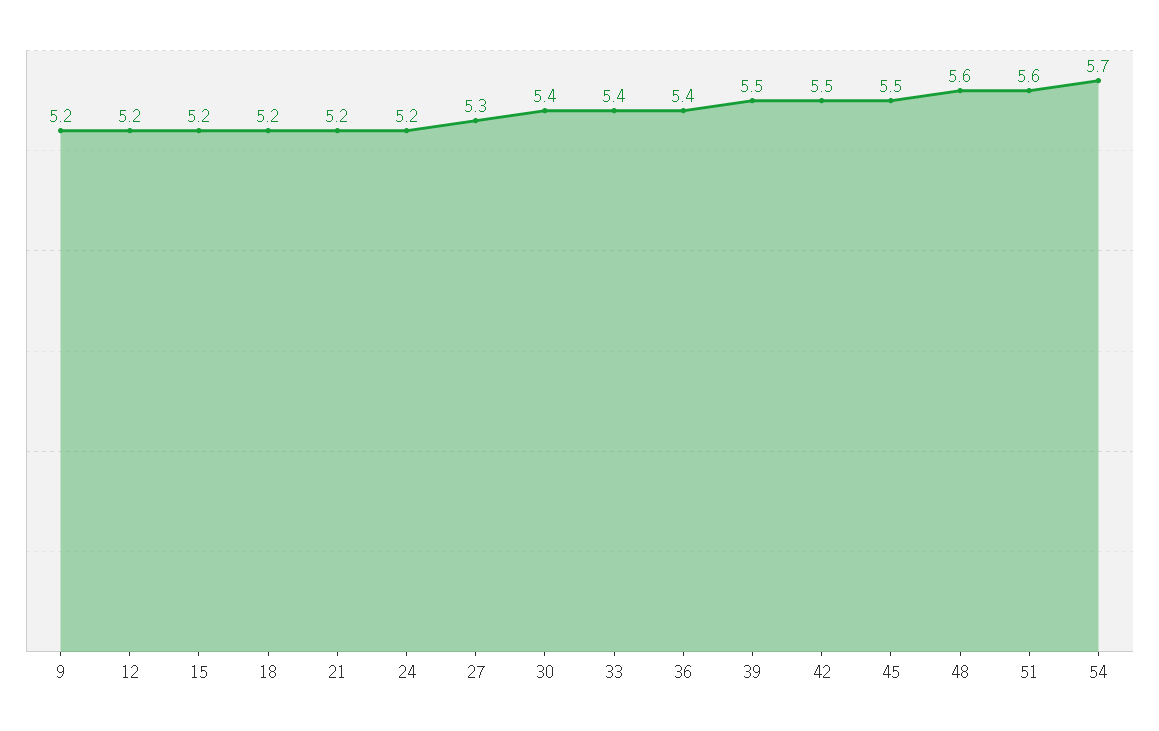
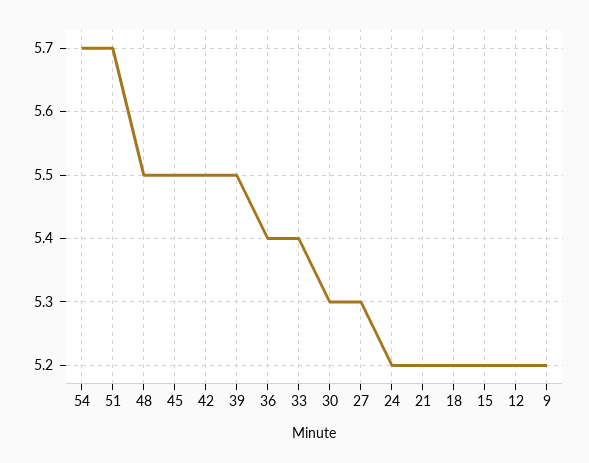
  {
    "9": 5.2,
    "12": 5.2,
    "15": 5.2,
    "18": 5.2,
    "21": 5.2,
    "24": 5.2,
    "27": 5.3,
-   "30": 5.4,
+   "30": 5.3,
    "33": 5.4,
    "36": 5.4,
    "39": 5.5,
    "42": 5.5,
    "45": 5.5,
-   "48": 5.6,
+   "48": 5.5,
-   "51": 5.6,
+   "51": 5.7,
    "54": 5.7
  }

